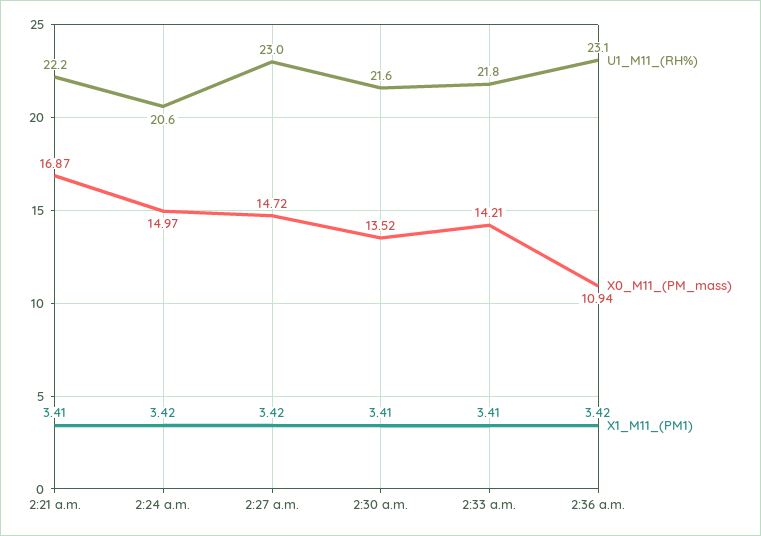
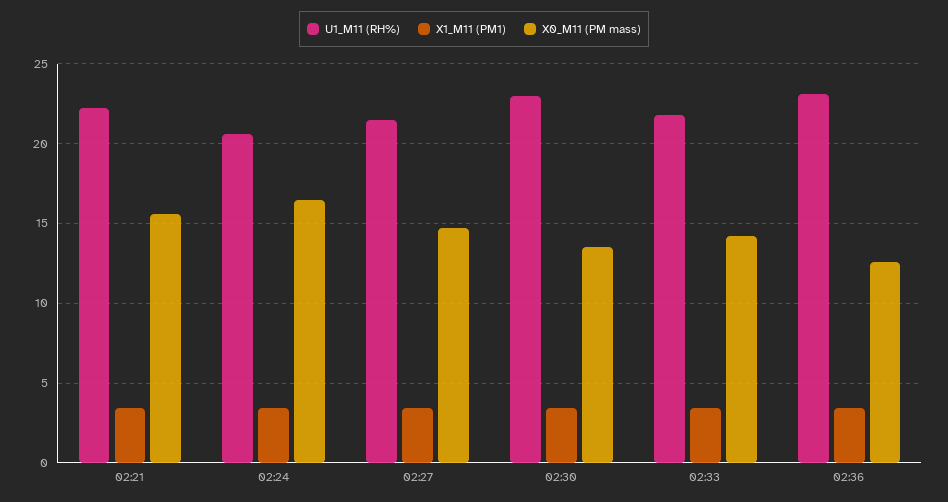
  {
    "U1_M11_(RH%)": {
      "2:21 a.m.": 22.2,
      "2:24 a.m.": 20.6,
-     "2:27 a.m.": 23,
+     "2:27 a.m.": 21.5,
-     "2:30 a.m.": 21.6,
+     "2:30 a.m.": 23,
      "2:33 a.m.": 21.8,
      "2:36 a.m.": 23.1
    },
    "X0_M11_(PM_mass)": {
-     "2:21 a.m.": 16.87,
+     "2:21 a.m.": 15.5,
-     "2:24 a.m.": 14.97,
+     "2:24 a.m.": 16.5,
      "2:27 a.m.": 14.72,
      "2:30 a.m.": 13.52,
      "2:33 a.m.": 14.21,
-     "2:36 a.m.": 10.94
+     "2:36 a.m.": 12.5
    },
    "X1_M11_(PM1)": {
      "2:21 a.m.": 3.41,
      "2:24 a.m.": 3.42,
      "2:27 a.m.": 3.42,
      "2:30 a.m.": 3.41,
      "2:33 a.m.": 3.41,
      "2:36 a.m.": 3.42
    }
  }

